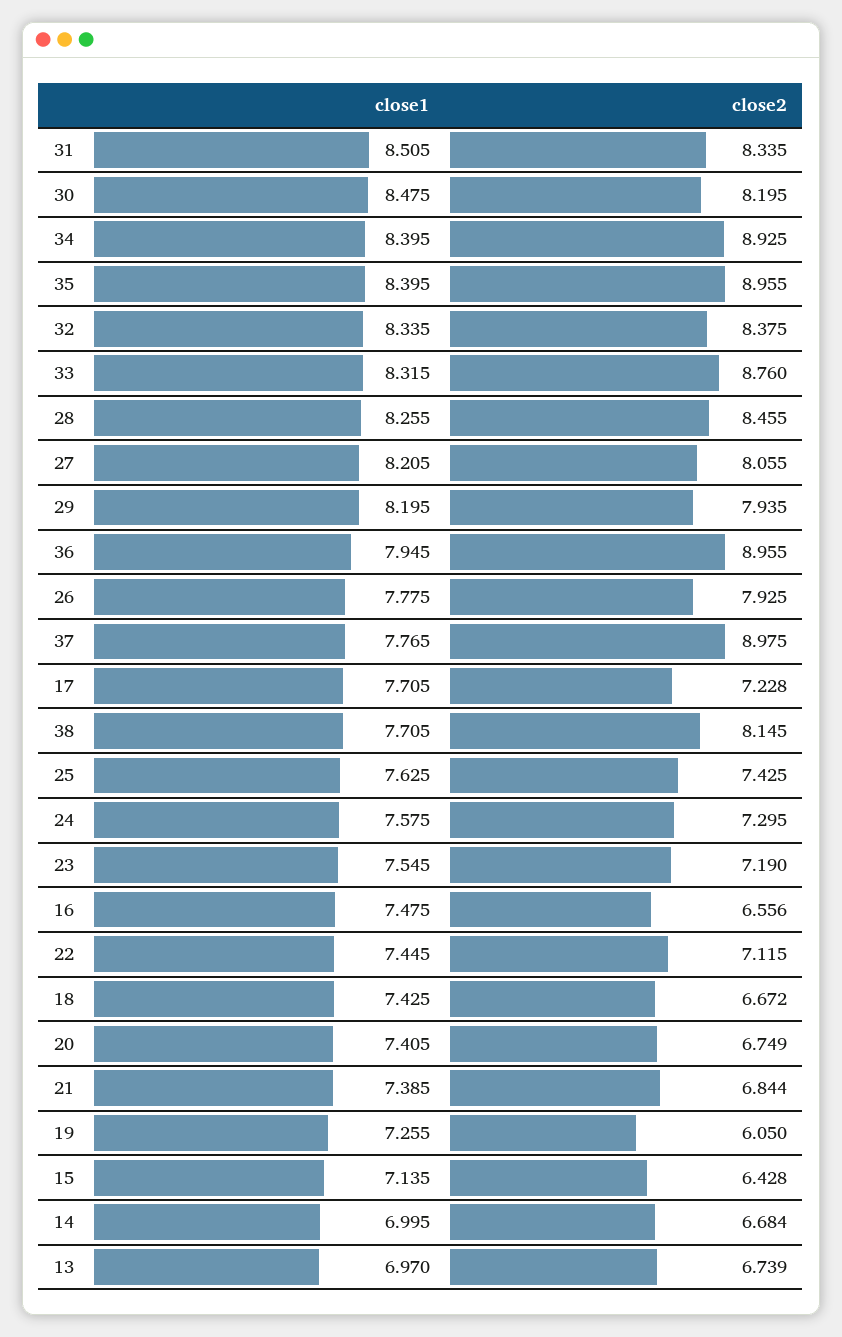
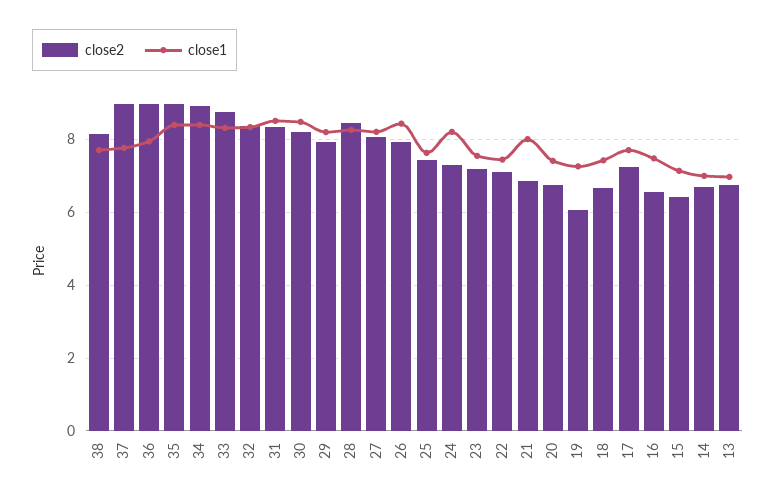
  {
    "close1": {
      "31": 8.505,
      "30": 8.475,
      "34": 8.395,
      "35": 8.395,
      "32": 8.335,
      "33": 8.315,
      "28": 8.255,
      "27": 8.205,
      "29": 8.195,
      "36": 7.945,
-     "26": 7.775,
+     "26": 8.4,
      "37": 7.765,
      "17": 7.705,
      "38": 7.705,
      "25": 7.625,
-     "24": 7.575,
+     "24": 8.2,
      "23": 7.545,
      "16": 7.475,
      "22": 7.445,
      "18": 7.425,
      "20": 7.405,
-     "21": 7.385,
+     "21": 8,
      "19": 7.255,
      "15": 7.135,
      "14": 6.995,
      "13": 6.97
    },
    "close2": {
      "31": 8.335,
      "30": 8.195,
      "34": 8.925,
      "35": 8.955,
      "32": 8.375,
      "33": 8.76,
      "28": 8.455,
      "27": 8.055,
      "29": 7.935,
      "36": 8.955,
      "26": 7.925,
      "37": 8.975,
      "17": 7.228,
      "38": 8.145,
      "25": 7.425,
      "24": 7.295,
      "23": 7.19,
      "16": 6.556,
      "22": 7.115,
      "18": 6.672,
      "20": 6.749,
      "21": 6.844,
      "19": 6.05,
      "15": 6.428,
      "14": 6.684,
      "13": 6.739
    }
  }

